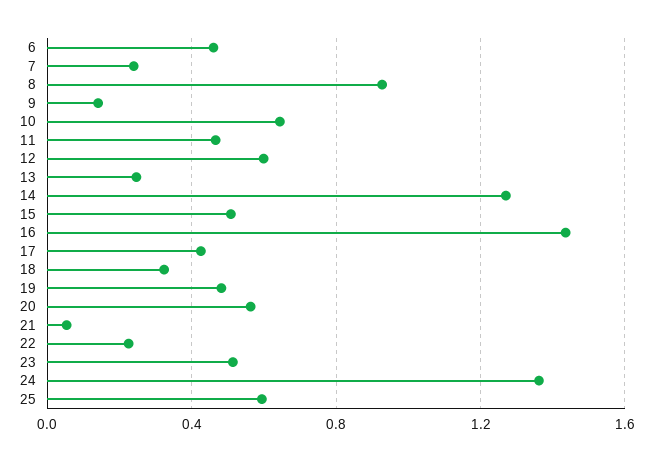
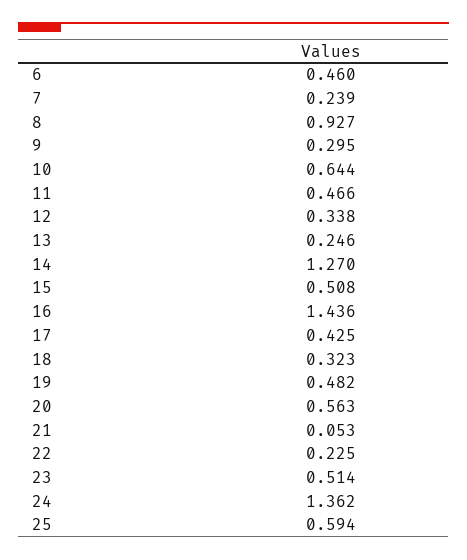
  {
    "6": 0.46,
    "7": 0.239,
    "8": 0.927,
-   "9": 0.15,
+   "9": 0.295,
    "10": 0.644,
    "11": 0.466,
-   "12": 0.6,
+   "12": 0.338,
    "13": 0.246,
    "14": 1.27,
    "15": 0.508,
    "16": 1.436,
    "17": 0.425,
    "18": 0.323,
    "19": 0.482,
    "20": 0.563,
    "21": 0.053,
    "22": 0.225,
    "23": 0.514,
    "24": 1.362,
    "25": 0.594
  }

